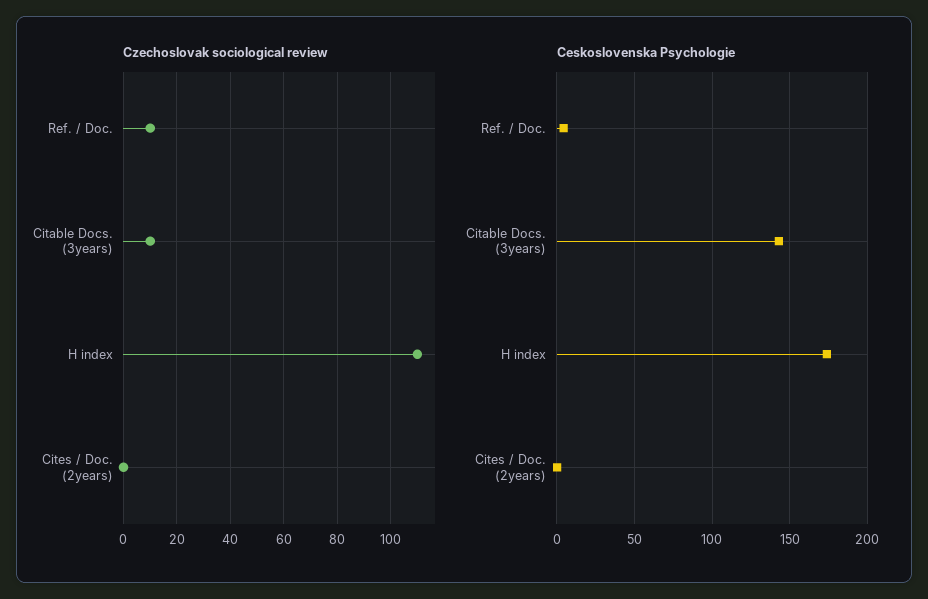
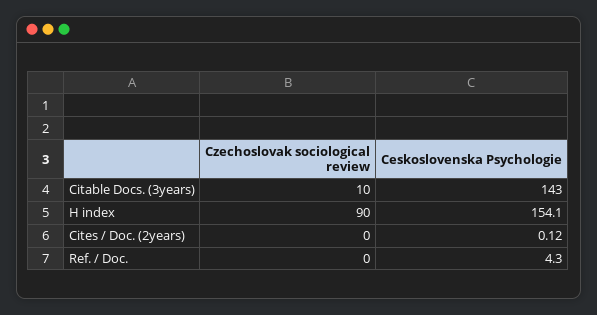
  {
    "Czechoslovak sociological review": {
-     "Ref. / Doc.": 10,
+     "Ref. / Doc.": 0,
      "Citable Docs. (3years)": 10,
-     "H index": 110,
+     "H index": 90,
      "Cites / Doc. (2years)": 0
    },
    "Ceskoslovenska Psychologie": {
      "Ref. / Doc.": 4.3,
      "Citable Docs. (3years)": 143,
-     "H index": 175,
+     "H index": 154.1,
      "Cites / Doc. (2years)": 0.12
    }
  }

